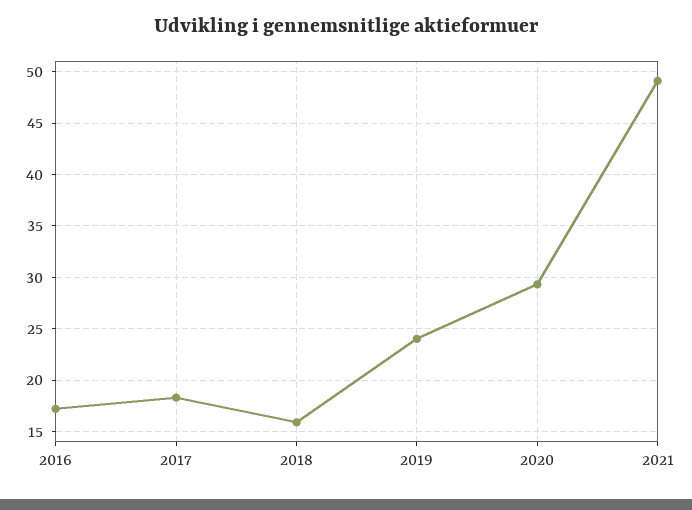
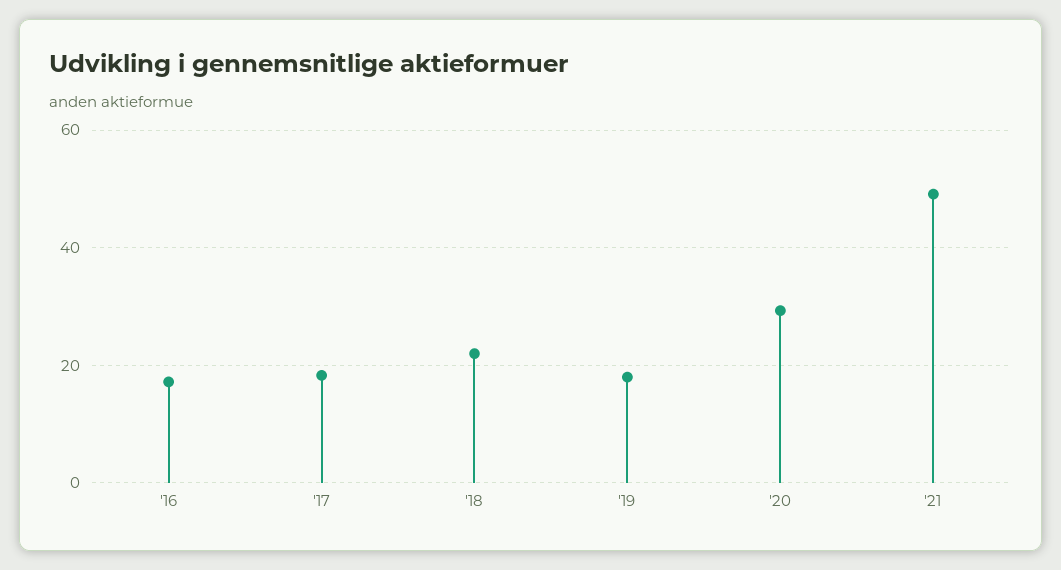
  {
    "2016": 17,
    "2017": 18,
-   "2018": 16,
+   "2018": 22,
-   "2019": 24,
+   "2019": 18,
    "2020": 29,
    "2021": 49
  }

